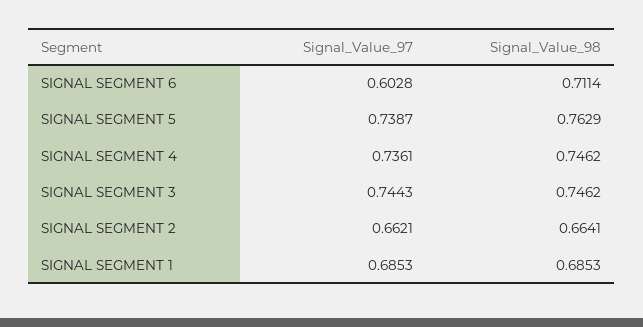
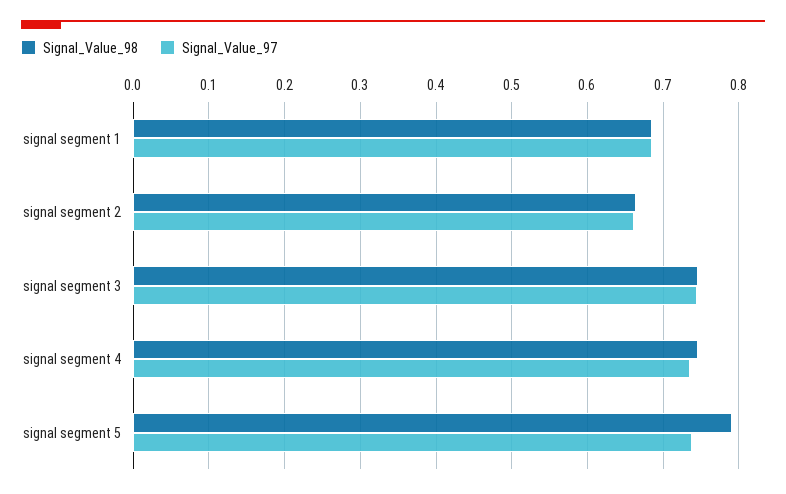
  {
    "Signal_Value_97": {
-     "SIGNAL SEGMENT 6": 0.6028,
      "SIGNAL SEGMENT 5": 0.7387,
      "SIGNAL SEGMENT 4": 0.7361,
      "SIGNAL SEGMENT 3": 0.7443,
      "SIGNAL SEGMENT 2": 0.6621,
      "SIGNAL SEGMENT 1": 0.6853
    },
    "Signal_Value_98": {
-     "SIGNAL SEGMENT 6": 0.7114,
-     "SIGNAL SEGMENT 5": 0.7629,
+     "SIGNAL SEGMENT 5": 0.79,
      "SIGNAL SEGMENT 4": 0.7462,
      "SIGNAL SEGMENT 3": 0.7462,
      "SIGNAL SEGMENT 2": 0.6641,
      "SIGNAL SEGMENT 1": 0.6853
    }
  }

